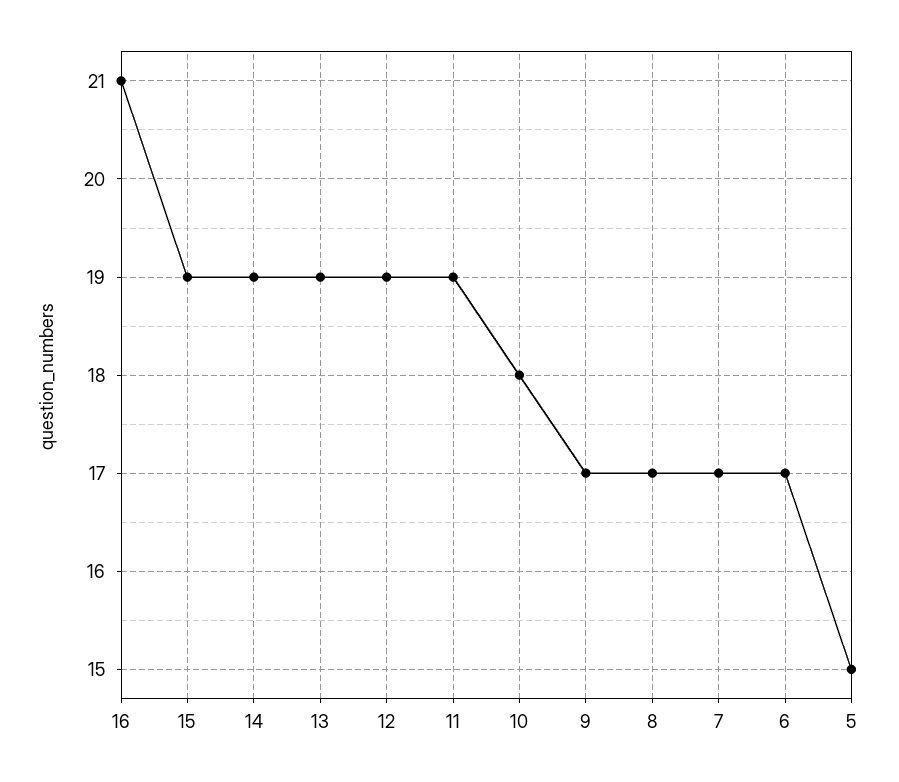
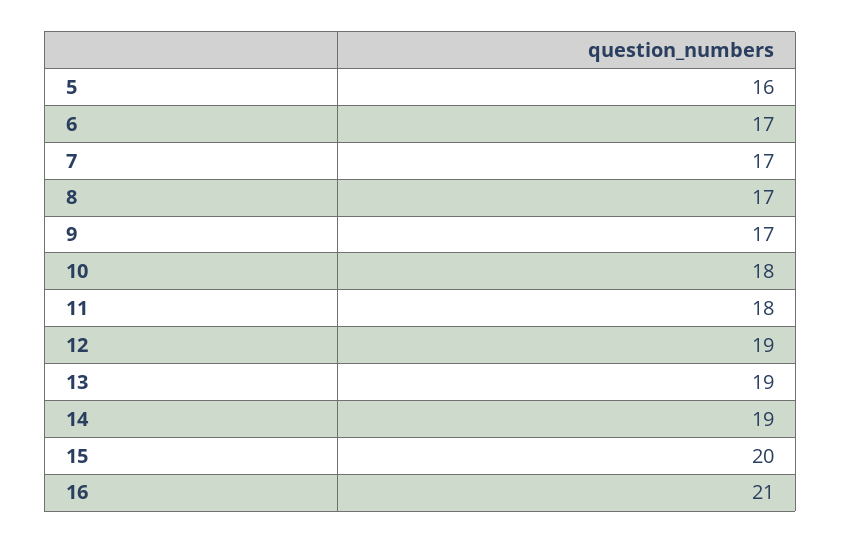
  {
    "16": 21,
-   "15": 19,
+   "15": 20,
    "14": 19,
    "13": 19,
    "12": 19,
-   "11": 19,
+   "11": 18,
    "10": 18,
    "9": 17,
    "8": 17,
    "7": 17,
    "6": 17,
-   "5": 15
+   "5": 16
  }

